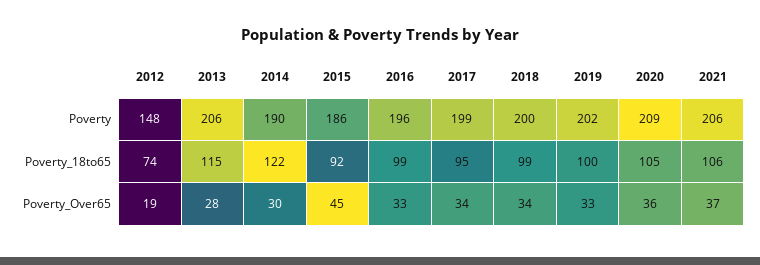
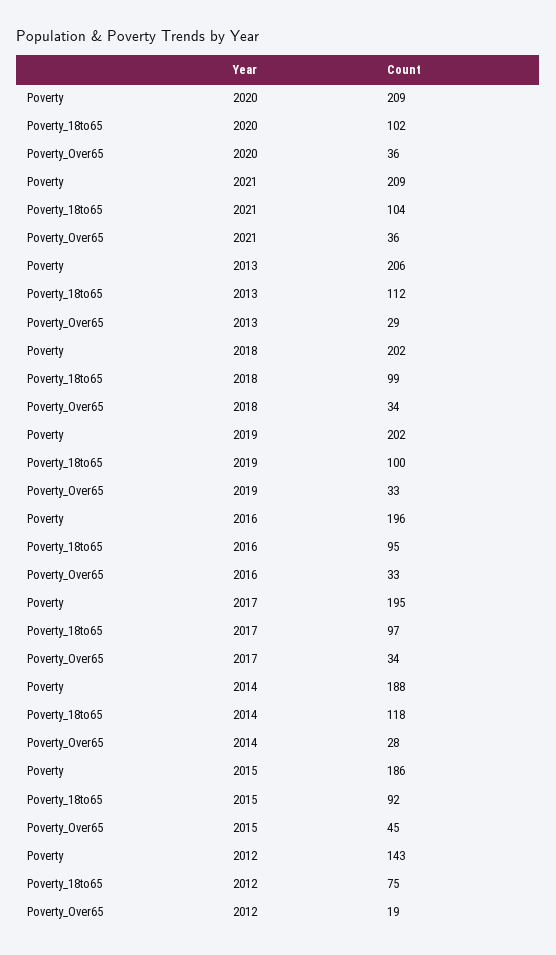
  {
    "2012": {
-     "Poverty": 148,
+     "Poverty": 143,
-     "Poverty_18to65": 74,
+     "Poverty_18to65": 75,
      "Poverty_Over65": 19
    },
    "2013": {
      "Poverty": 206,
-     "Poverty_18to65": 115,
+     "Poverty_18to65": 112,
-     "Poverty_Over65": 28
+     "Poverty_Over65": 29
    },
    "2014": {
-     "Poverty": 190,
+     "Poverty": 188,
-     "Poverty_18to65": 122,
+     "Poverty_18to65": 118,
-     "Poverty_Over65": 30
+     "Poverty_Over65": 28
    },
    "2015": {
      "Poverty": 186,
      "Poverty_18to65": 92,
      "Poverty_Over65": 45
    },
    "2016": {
      "Poverty": 196,
-     "Poverty_18to65": 99,
+     "Poverty_18to65": 95,
      "Poverty_Over65": 33
    },
    "2017": {
-     "Poverty": 199,
+     "Poverty": 195,
-     "Poverty_18to65": 95,
+     "Poverty_18to65": 97,
      "Poverty_Over65": 34
    },
    "2018": {
-     "Poverty": 200,
+     "Poverty": 202,
      "Poverty_18to65": 99,
      "Poverty_Over65": 34
    },
    "2019": {
      "Poverty": 202,
      "Poverty_18to65": 100,
      "Poverty_Over65": 33
    },
    "2020": {
      "Poverty": 209,
-     "Poverty_18to65": 105,
+     "Poverty_18to65": 102,
      "Poverty_Over65": 36
    },
    "2021": {
-     "Poverty": 206,
+     "Poverty": 209,
-     "Poverty_18to65": 106,
+     "Poverty_18to65": 104,
-     "Poverty_Over65": 37
+     "Poverty_Over65": 36
    }
  }

